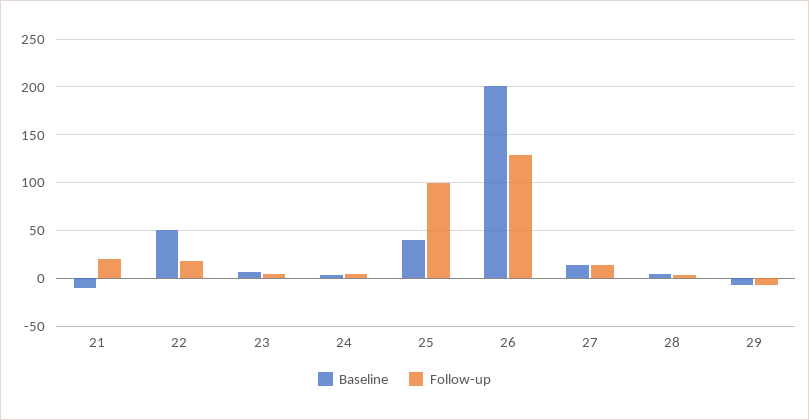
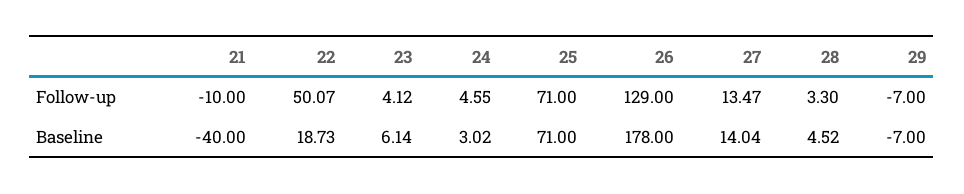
  {
    "Baseline": {
-     "21": -10,
+     "21": -40,
-     "22": 50,
+     "22": 18.73,
      "23": 6.14,
      "24": 3.02,
-     "25": 40,
+     "25": 71,
-     "26": 200,
+     "26": 178,
      "27": 14.04,
      "28": 4.52,
      "29": -7
    },
    "Follow-up": {
-     "21": 20,
+     "21": -10,
-     "22": 20,
+     "22": 50.07,
      "23": 4.12,
      "24": 4.55,
-     "25": 100,
+     "25": 71,
      "26": 129,
      "27": 13.47,
      "28": 3.3,
      "29": -7
    }
  }

